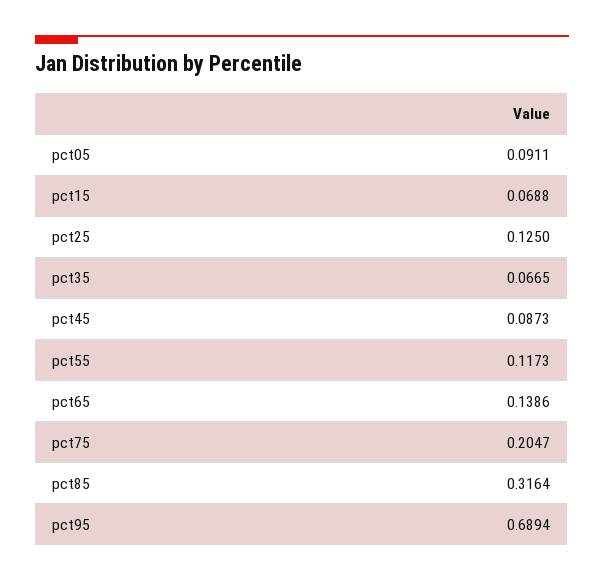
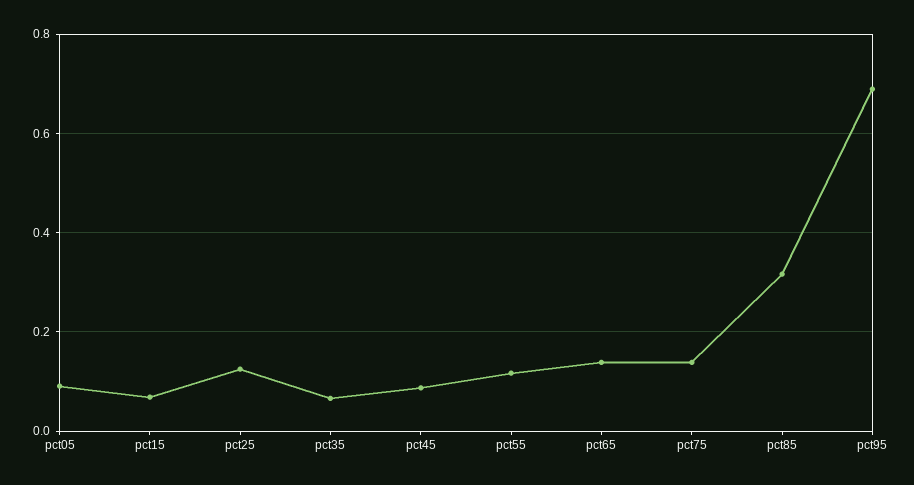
  {
    "pct05": 0.0911,
    "pct15": 0.0688,
    "pct25": 0.125,
    "pct35": 0.0665,
    "pct45": 0.0873,
    "pct55": 0.1173,
    "pct65": 0.1386,
-   "pct75": 0.2047,
+   "pct75": 0.14,
    "pct85": 0.3164,
    "pct95": 0.6894
  }

